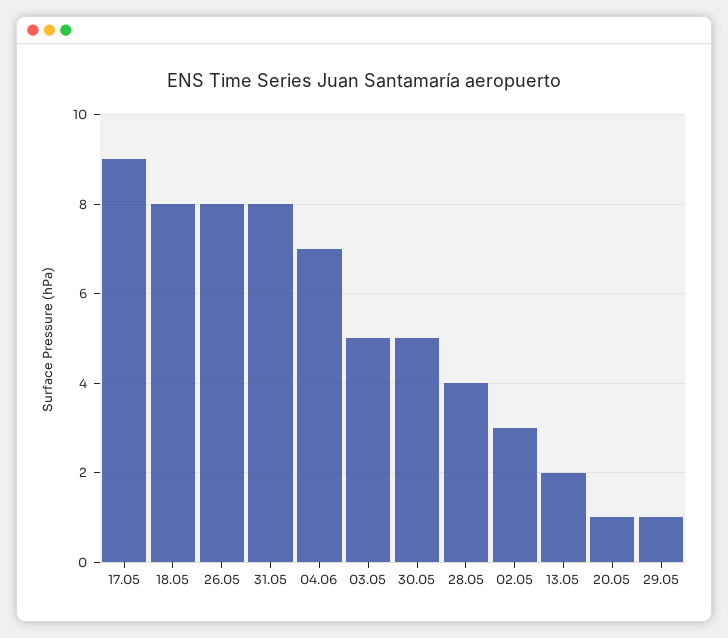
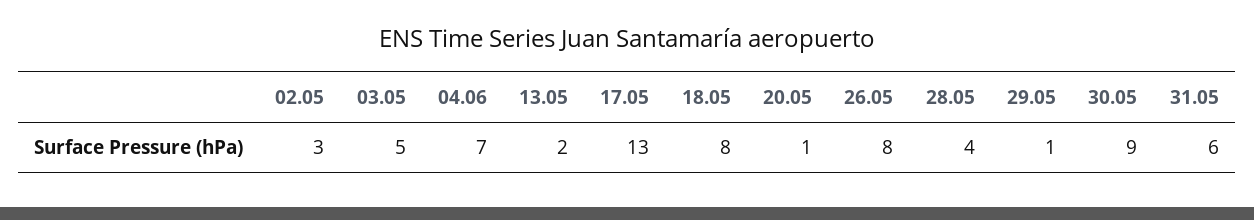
  {
-   "17.05": 9,
+   "17.05": 13,
    "18.05": 8,
    "26.05": 8,
-   "31.05": 8,
+   "31.05": 6,
    "04.06": 7,
    "03.05": 5,
-   "30.05": 5,
+   "30.05": 9,
    "28.05": 4,
    "02.05": 3,
    "13.05": 2,
    "20.05": 1,
    "29.05": 1
  }

